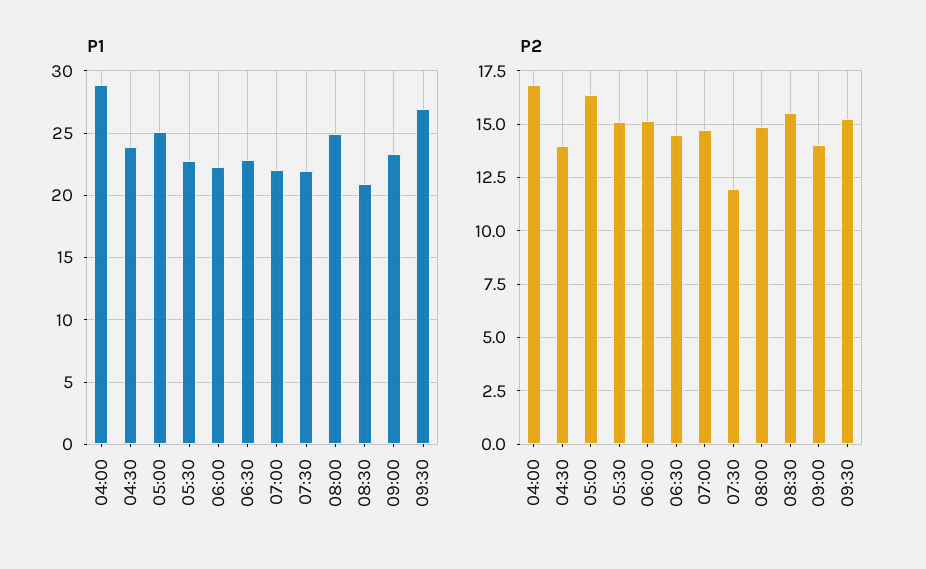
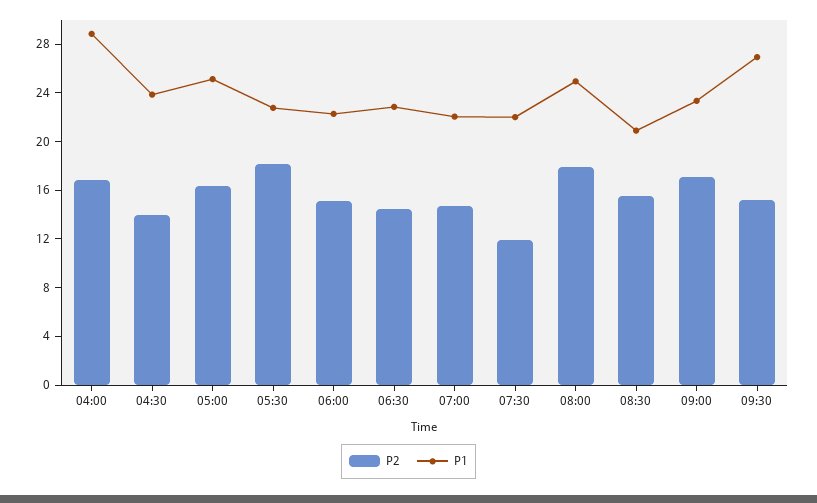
  {
    "P1": {
      "04:00": 29,
      "04:30": 24,
      "05:00": 25,
      "05:30": 23,
      "06:00": 22.5,
      "06:30": 23,
      "07:00": 22,
      "07:30": 22,
      "08:00": 25,
      "08:30": 21,
      "09:00": 23.5,
      "09:30": 27
    },
    "P2": {
      "04:00": 17,
      "04:30": 14,
      "05:00": 16.5,
-     "05:30": 15,
+     "05:30": 18,
      "06:00": 15,
      "06:30": 14.5,
      "07:00": 15,
      "07:30": 12,
-     "08:00": 15,
+     "08:00": 18,
      "08:30": 15.5,
-     "09:00": 14,
+     "09:00": 17,
      "09:30": 15
    }
  }

